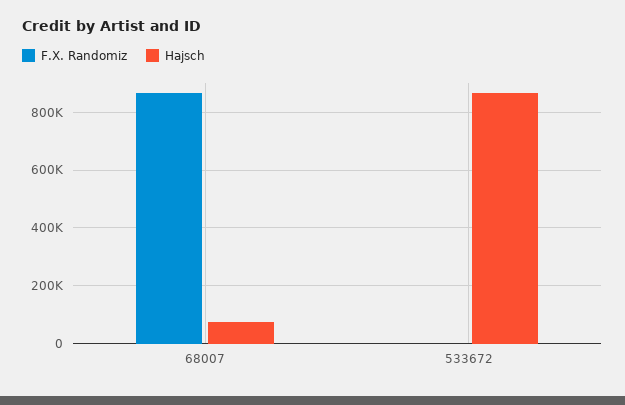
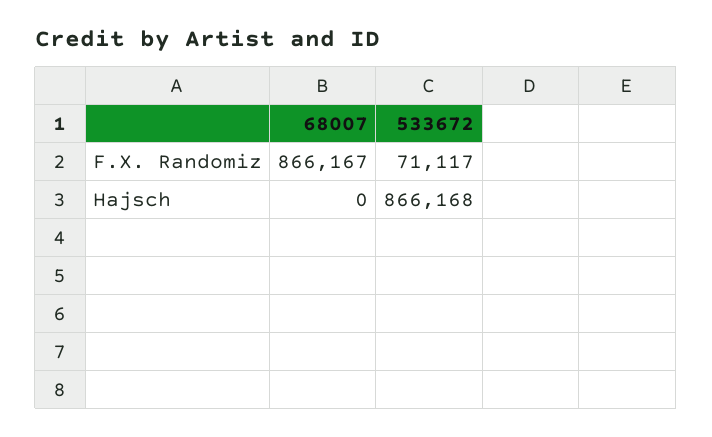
  {
    "F.X. Randomiz": {
      "68007": 866167,
-     "533672": 0
+     "533672": 71117
    },
    "Hajsch": {
-     "68007": 75000,
+     "68007": 0,
      "533672": 866168
    }
  }

